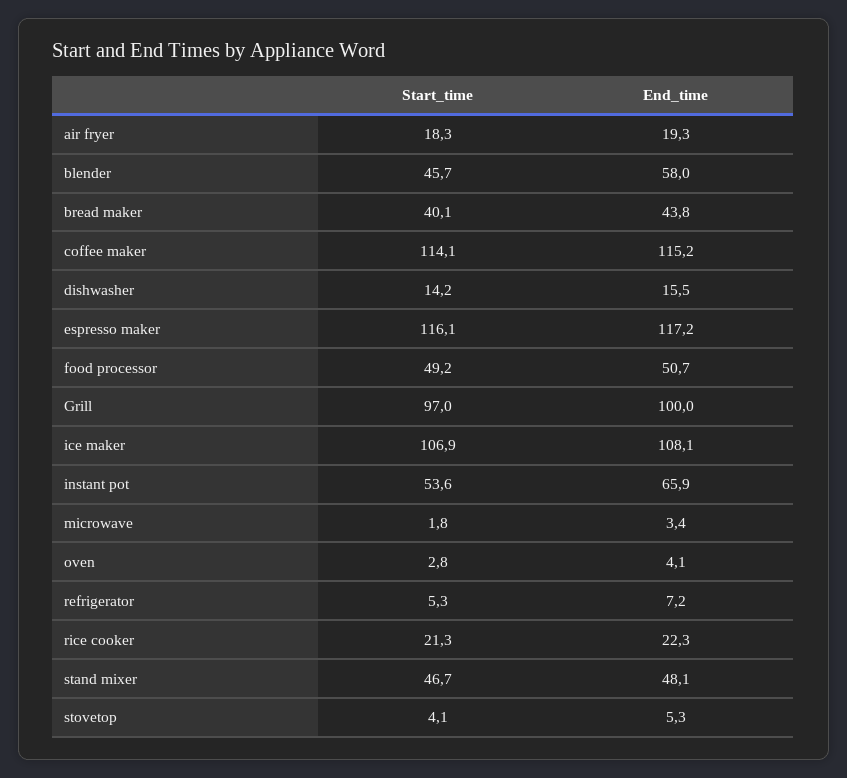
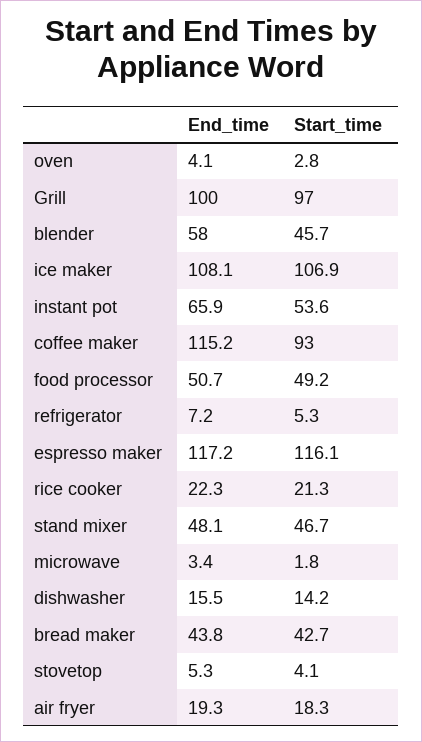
  {
    "Start_time": {
      "air fryer": 18.3,
      "blender": 45.7,
-     "bread maker": 40.1,
+     "bread maker": 42.7,
-     "coffee maker": 114.1,
+     "coffee maker": 93,
      "dishwasher": 14.2,
      "espresso maker": 116.1,
      "food processor": 49.2,
      "Grill": 97,
      "ice maker": 106.9,
      "instant pot": 53.6,
      "microwave": 1.8,
      "oven": 2.8,
      "refrigerator": 5.3,
      "rice cooker": 21.3,
      "stand mixer": 46.7,
      "stovetop": 4.1
    },
    "End_time": {
      "air fryer": 19.3,
      "blender": 58,
      "bread maker": 43.8,
      "coffee maker": 115.2,
      "dishwasher": 15.5,
      "espresso maker": 117.2,
      "food processor": 50.7,
      "Grill": 100,
      "ice maker": 108.1,
      "instant pot": 65.9,
      "microwave": 3.4,
      "oven": 4.1,
      "refrigerator": 7.2,
      "rice cooker": 22.3,
      "stand mixer": 48.1,
      "stovetop": 5.3
    }
  }

